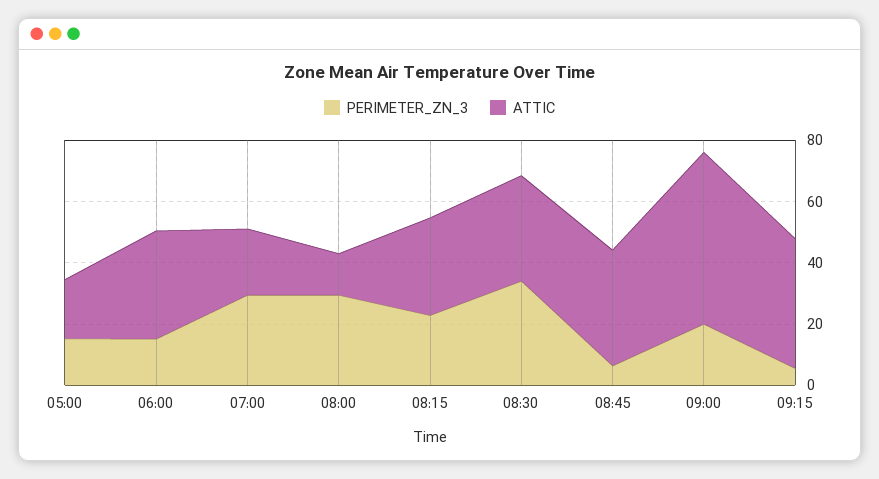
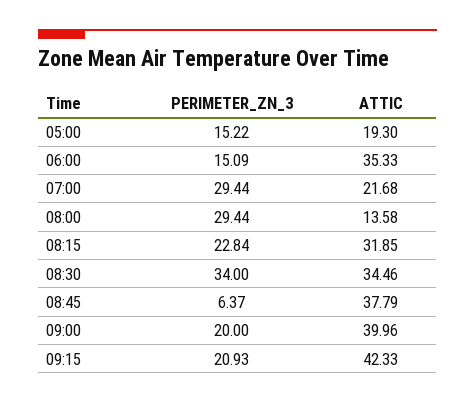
  {
    "PERIMETER_ZN_3": {
      "05:00": 15.22,
      "06:00": 15.09,
      "07:00": 29.44,
      "08:00": 29.44,
      "08:15": 22.84,
      "08:30": 34,
      "08:45": 6.37,
      "09:00": 20,
-     "09:15": 5
+     "09:15": 20.93
    },
    "ATTIC": {
      "05:00": 19.3,
      "06:00": 35.33,
      "07:00": 21.68,
      "08:00": 13.58,
      "08:15": 31.85,
      "08:30": 34.46,
      "08:45": 37.79,
-     "09:00": 55,
+     "09:00": 39.96,
      "09:15": 42.33
    }
  }

